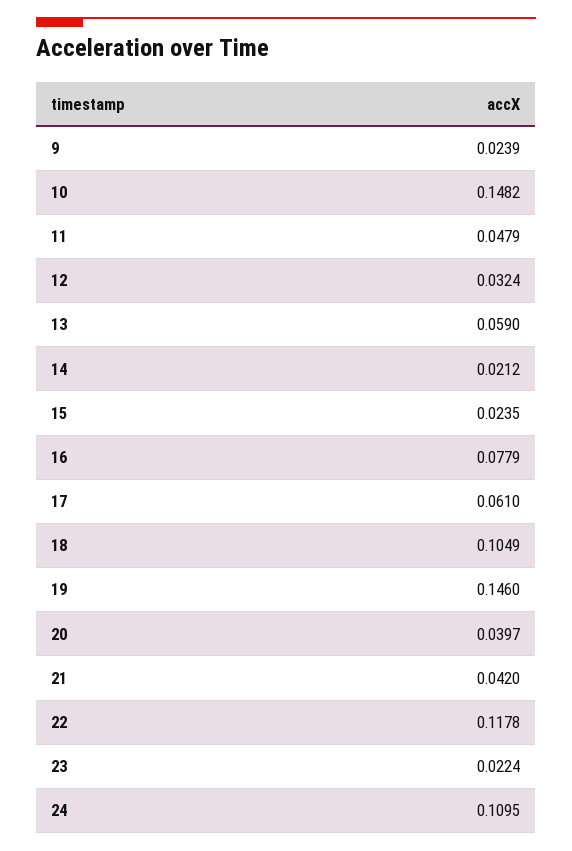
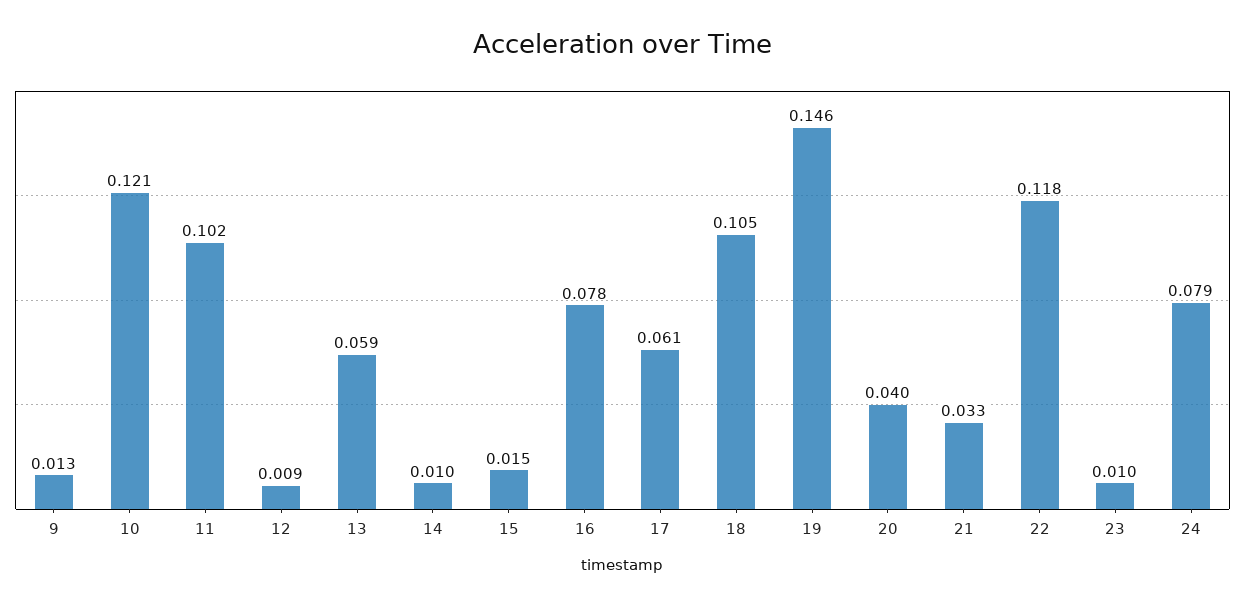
  {
-   "9": 0.0239,
+   "9": 0.013,
-   "10": 0.1482,
+   "10": 0.121,
-   "11": 0.0479,
+   "11": 0.102,
-   "12": 0.0324,
+   "12": 0.009,
    "13": 0.059,
-   "14": 0.0212,
+   "14": 0.01,
-   "15": 0.0235,
+   "15": 0.015,
    "16": 0.0779,
    "17": 0.061,
    "18": 0.1049,
    "19": 0.146,
    "20": 0.0397,
-   "21": 0.042,
+   "21": 0.033,
    "22": 0.1178,
-   "23": 0.0224,
+   "23": 0.01,
-   "24": 0.1095
+   "24": 0.079
  }

